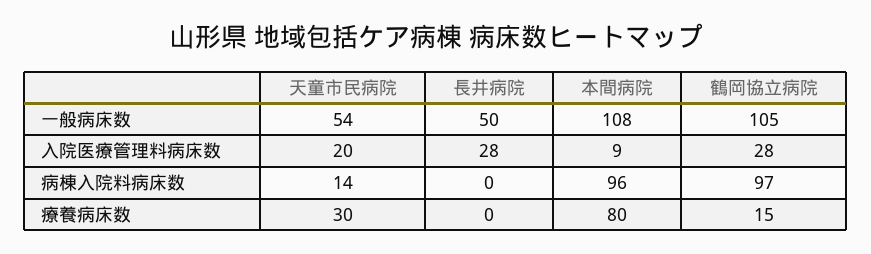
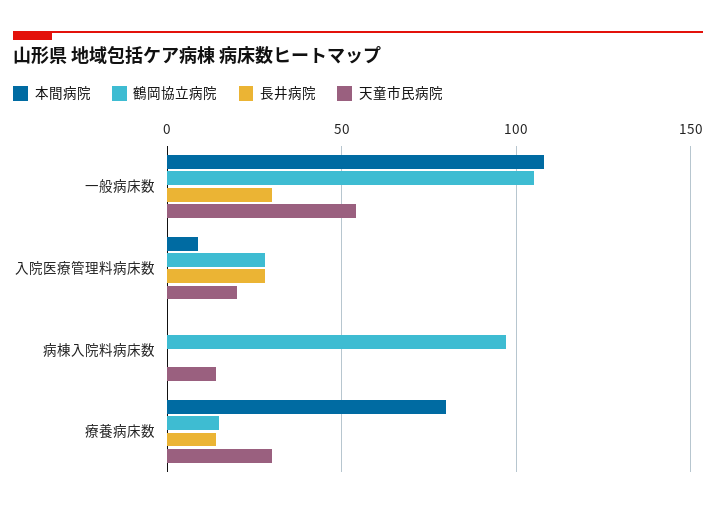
  {
    "天童市民病院": {
      "一般病床数": 54,
      "入院医療管理料病床数": 20,
      "病棟入院料病床数": 14,
      "療養病床数": 30
    },
    "長井病院": {
-     "一般病床数": 50,
+     "一般病床数": 30,
      "入院医療管理料病床数": 28,
      "病棟入院料病床数": 0,
-     "療養病床数": 0
+     "療養病床数": 15
    },
    "本間病院": {
      "一般病床数": 108,
      "入院医療管理料病床数": 9,
-     "病棟入院料病床数": 96,
+     "病棟入院料病床数": 0,
      "療養病床数": 80
    },
    "鶴岡協立病院": {
      "一般病床数": 105,
      "入院医療管理料病床数": 28,
      "病棟入院料病床数": 97,
      "療養病床数": 15
    }
  }

